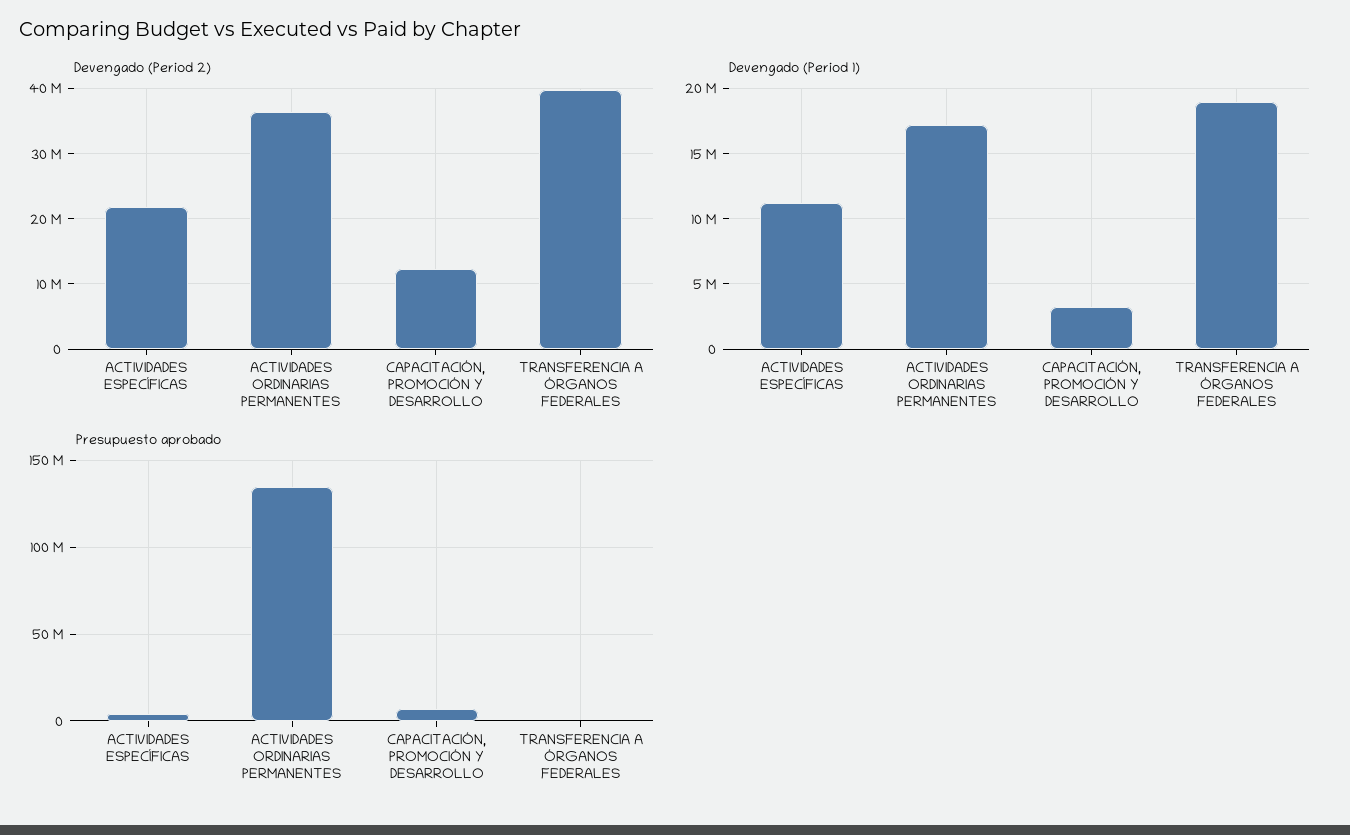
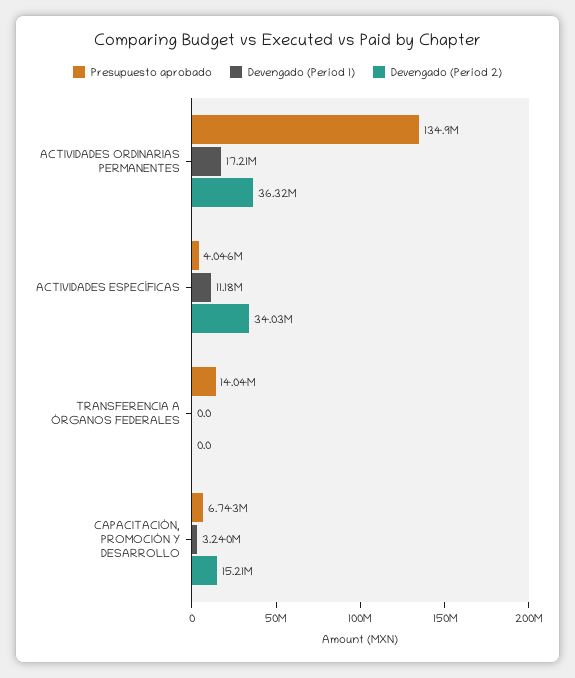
  {
    "Devengado (Period 2)": {
-     "ACTIVIDADES ESPECÍFICAS": 22000000,
+     "ACTIVIDADES ESPECÍFICAS": 34030000,
      "ACTIVIDADES ORDINARIAS PERMANENTES": 36320000,
-     "CAPACITACIÓN, PROMOCIÓN Y DESARROLLO": 12000000,
+     "CAPACITACIÓN, PROMOCIÓN Y DESARROLLO": 15210000,
-     "TRANSFERENCIA A ÓRGANOS FEDERALES": 40000000
+     "TRANSFERENCIA A ÓRGANOS FEDERALES": 0
    },
    "Devengado (Period 1)": {
      "ACTIVIDADES ESPECÍFICAS": 11180000,
      "ACTIVIDADES ORDINARIAS PERMANENTES": 17210000,
      "CAPACITACIÓN, PROMOCIÓN Y DESARROLLO": 3240000,
-     "TRANSFERENCIA A ÓRGANOS FEDERALES": 19000000
+     "TRANSFERENCIA A ÓRGANOS FEDERALES": 0
    },
    "Presupuesto aprobado": {
      "ACTIVIDADES ESPECÍFICAS": 4046000,
      "ACTIVIDADES ORDINARIAS PERMANENTES": 134900000,
      "CAPACITACIÓN, PROMOCIÓN Y DESARROLLO": 6743000,
-     "TRANSFERENCIA A ÓRGANOS FEDERALES": 0
+     "TRANSFERENCIA A ÓRGANOS FEDERALES": 14040000
    }
  }

